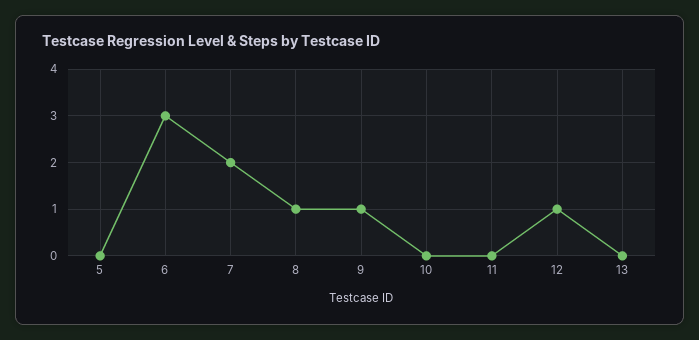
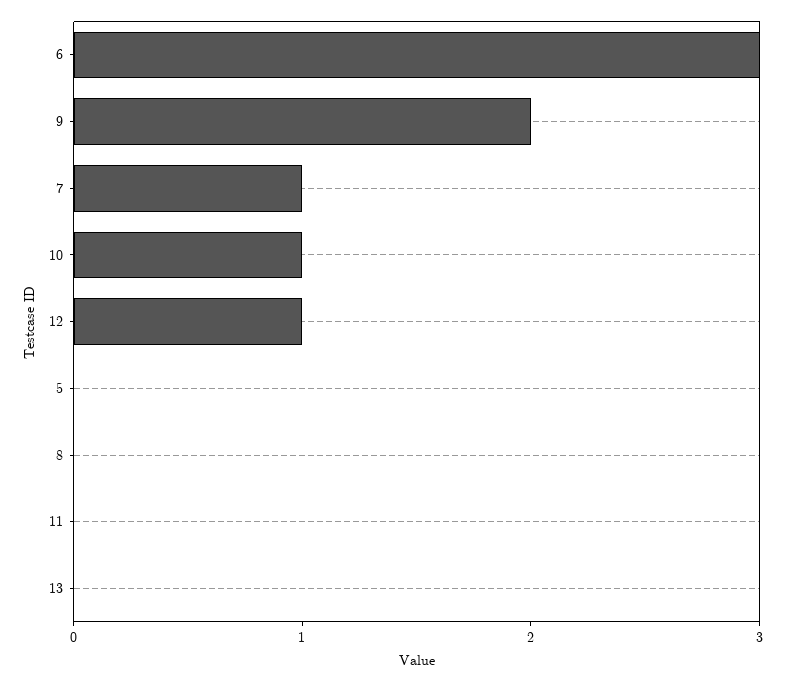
  {
    "5": 0,
    "6": 3,
-   "7": 2,
+   "7": 1,
-   "8": 1,
+   "8": 0,
-   "9": 1,
+   "9": 2,
-   "10": 0,
+   "10": 1,
    "11": 0,
    "12": 1,
    "13": 0
  }

